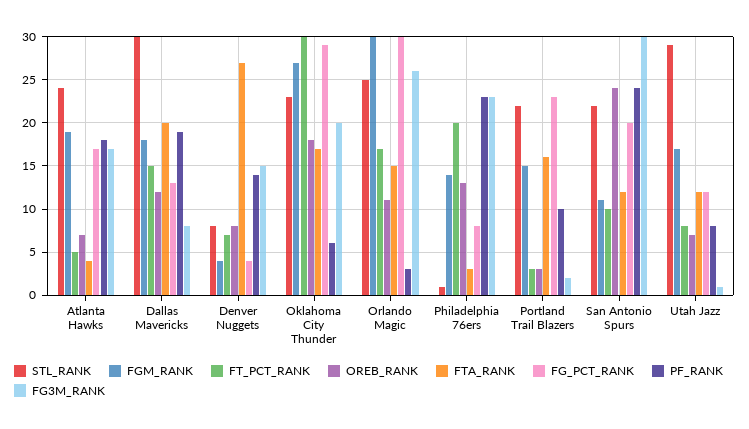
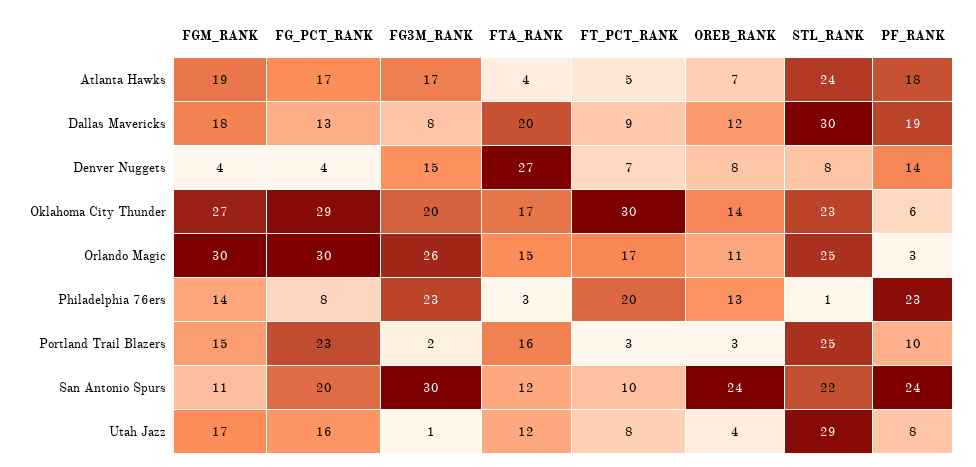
  {
    "STL_RANK": {
      "Atlanta Hawks": 24,
      "Dallas Mavericks": 30,
      "Denver Nuggets": 8,
      "Oklahoma City Thunder": 23,
      "Orlando Magic": 25,
      "Philadelphia 76ers": 1,
-     "Portland Trail Blazers": 22,
+     "Portland Trail Blazers": 25,
      "San Antonio Spurs": 22,
      "Utah Jazz": 29
    },
    "FGM_RANK": {
      "Atlanta Hawks": 19,
      "Dallas Mavericks": 18,
      "Denver Nuggets": 4,
      "Oklahoma City Thunder": 27,
      "Orlando Magic": 30,
      "Philadelphia 76ers": 14,
      "Portland Trail Blazers": 15,
      "San Antonio Spurs": 11,
      "Utah Jazz": 17
    },
    "FT_PCT_RANK": {
      "Atlanta Hawks": 5,
-     "Dallas Mavericks": 15,
+     "Dallas Mavericks": 9,
      "Denver Nuggets": 7,
      "Oklahoma City Thunder": 30,
      "Orlando Magic": 17,
      "Philadelphia 76ers": 20,
      "Portland Trail Blazers": 3,
      "San Antonio Spurs": 10,
      "Utah Jazz": 8
    },
    "OREB_RANK": {
      "Atlanta Hawks": 7,
      "Dallas Mavericks": 12,
      "Denver Nuggets": 8,
-     "Oklahoma City Thunder": 18,
+     "Oklahoma City Thunder": 14,
      "Orlando Magic": 11,
      "Philadelphia 76ers": 13,
      "Portland Trail Blazers": 3,
      "San Antonio Spurs": 24,
-     "Utah Jazz": 7
+     "Utah Jazz": 4
    },
    "FTA_RANK": {
      "Atlanta Hawks": 4,
      "Dallas Mavericks": 20,
      "Denver Nuggets": 27,
      "Oklahoma City Thunder": 17,
      "Orlando Magic": 15,
      "Philadelphia 76ers": 3,
      "Portland Trail Blazers": 16,
      "San Antonio Spurs": 12,
      "Utah Jazz": 12
    },
    "FG_PCT_RANK": {
      "Atlanta Hawks": 17,
      "Dallas Mavericks": 13,
      "Denver Nuggets": 4,
      "Oklahoma City Thunder": 29,
      "Orlando Magic": 30,
      "Philadelphia 76ers": 8,
      "Portland Trail Blazers": 23,
      "San Antonio Spurs": 20,
-     "Utah Jazz": 12
+     "Utah Jazz": 16
    },
    "PF_RANK": {
      "Atlanta Hawks": 18,
      "Dallas Mavericks": 19,
      "Denver Nuggets": 14,
      "Oklahoma City Thunder": 6,
      "Orlando Magic": 3,
      "Philadelphia 76ers": 23,
      "Portland Trail Blazers": 10,
      "San Antonio Spurs": 24,
      "Utah Jazz": 8
    },
    "FG3M_RANK": {
      "Atlanta Hawks": 17,
      "Dallas Mavericks": 8,
      "Denver Nuggets": 15,
      "Oklahoma City Thunder": 20,
      "Orlando Magic": 26,
      "Philadelphia 76ers": 23,
      "Portland Trail Blazers": 2,
      "San Antonio Spurs": 30,
      "Utah Jazz": 1
    }
  }

